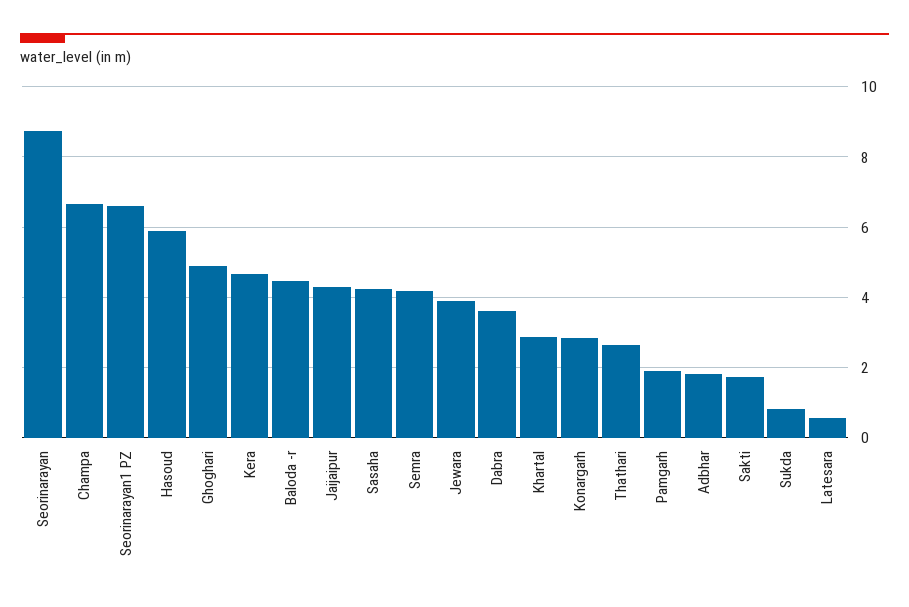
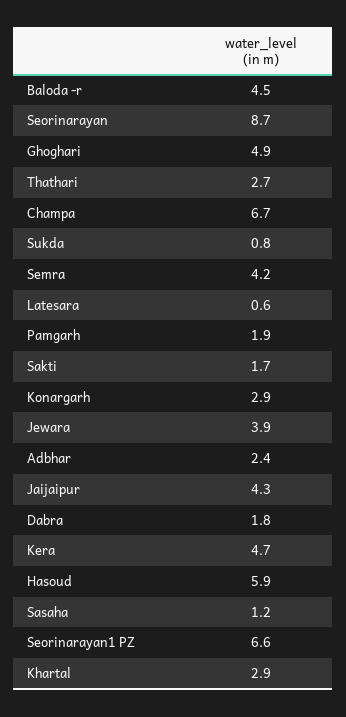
  {
    "Seorinarayan": 8.7,
    "Champa": 6.7,
    "Seorinarayan1 PZ": 6.6,
    "Hasoud": 5.9,
    "Ghoghari": 4.9,
    "Kera": 4.7,
    "Baloda -r": 4.5,
    "Jaijaipur": 4.3,
-   "Sasaha": 4.2,
+   "Sasaha": 1.2,
    "Semra": 4.2,
    "Jewara": 3.9,
-   "Dabra": 3.6,
+   "Dabra": 1.8,
    "Khartal": 2.9,
    "Konargarh": 2.9,
    "Thathari": 2.7,
    "Pamgarh": 1.9,
-   "Adbhar": 1.8,
+   "Adbhar": 2.4,
    "Sakti": 1.7,
    "Sukda": 0.8,
    "Latesara": 0.6
  }

